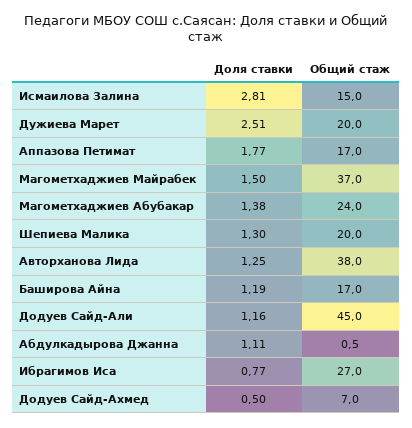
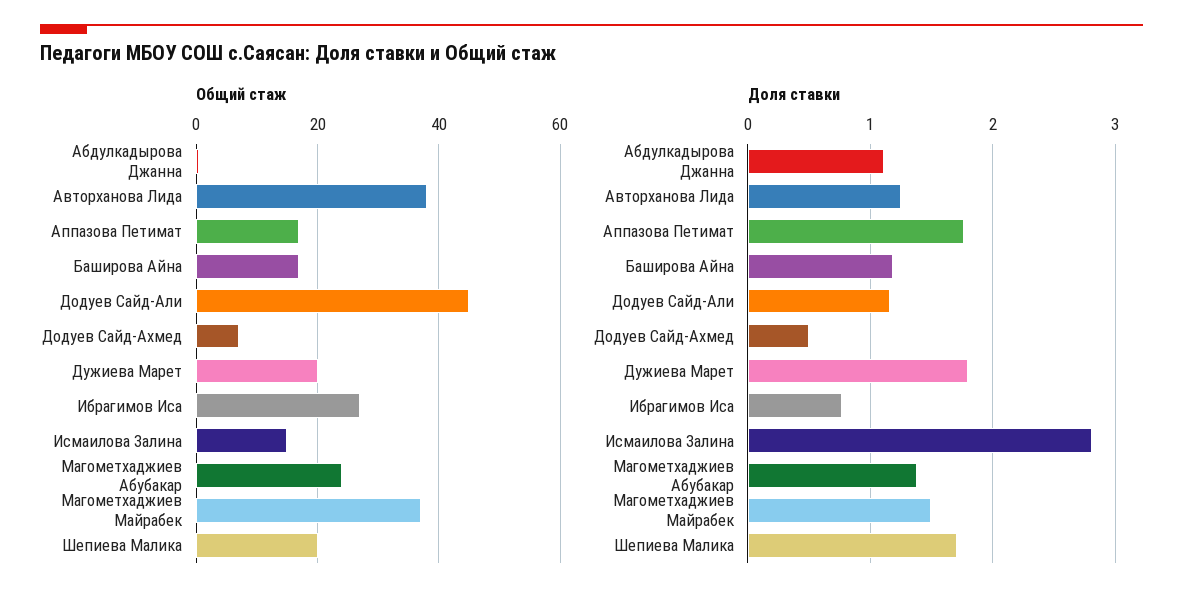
  {
    "Доля ставки": {
      "Исмаилова Залина": 2.81,
-     "Дужиева Марет": 2.51,
+     "Дужиева Марет": 1.8,
      "Аппазова Петимат": 1.77,
      "Магометхаджиев Майрабек": 1.5,
      "Магометхаджиев Абубакар": 1.38,
-     "Шепиева Малика": 1.3,
+     "Шепиева Малика": 1.7,
      "Авторханова Лида": 1.25,
      "Баширова Айна": 1.19,
      "Додуев Сайд-Али": 1.16,
      "Абдулкадырова Джанна": 1.11,
      "Ибрагимов Иса": 0.77,
      "Додуев Сайд-Ахмед": 0.5
    },
    "Общий стаж": {
      "Исмаилова Залина": 15,
      "Дужиева Марет": 20,
      "Аппазова Петимат": 17,
      "Магометхаджиев Майрабек": 37,
      "Магометхаджиев Абубакар": 24,
      "Шепиева Малика": 20,
      "Авторханова Лида": 38,
      "Баширова Айна": 17,
      "Додуев Сайд-Али": 45,
      "Абдулкадырова Джанна": 0.5,
      "Ибрагимов Иса": 27,
      "Додуев Сайд-Ахмед": 7
    }
  }

